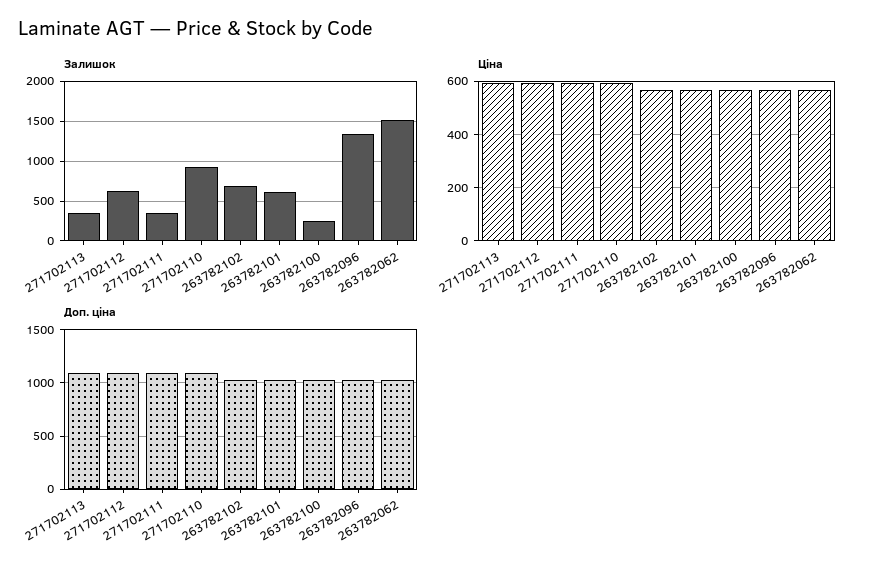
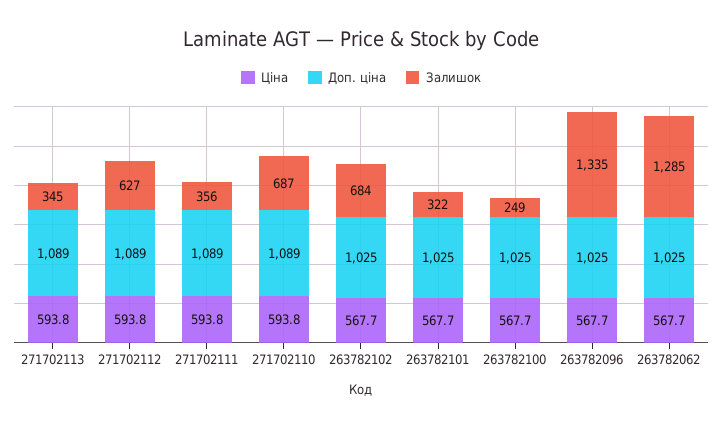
  {
    "Залишок": {
      "271702113": 345,
      "271702112": 627,
      "271702111": 356,
-     "271702110": 900,
+     "271702110": 687,
      "263782102": 684,
-     "263782101": 600,
+     "263782101": 322,
      "263782100": 249,
      "263782096": 1335,
-     "263782062": 1500
+     "263782062": 1285
    },
    "Ціна": {
      "271702113": 593.8,
      "271702112": 593.8,
      "271702111": 593.8,
      "271702110": 593.8,
      "263782102": 567.7,
      "263782101": 567.7,
      "263782100": 567.7,
      "263782096": 567.7,
      "263782062": 567.7
    },
    "Доп. ціна": {
      "271702113": 1089,
      "271702112": 1089,
      "271702111": 1089,
      "271702110": 1089,
      "263782102": 1025,
      "263782101": 1025,
      "263782100": 1025,
      "263782096": 1025,
      "263782062": 1025
    }
  }

